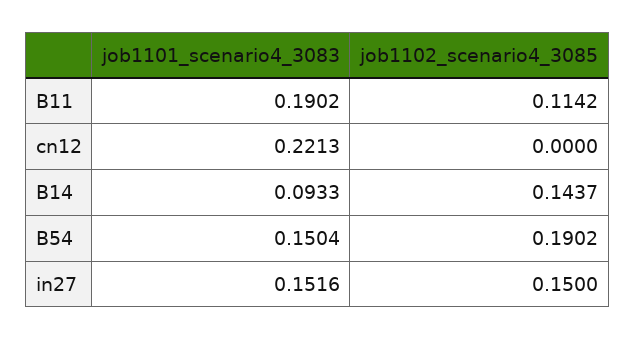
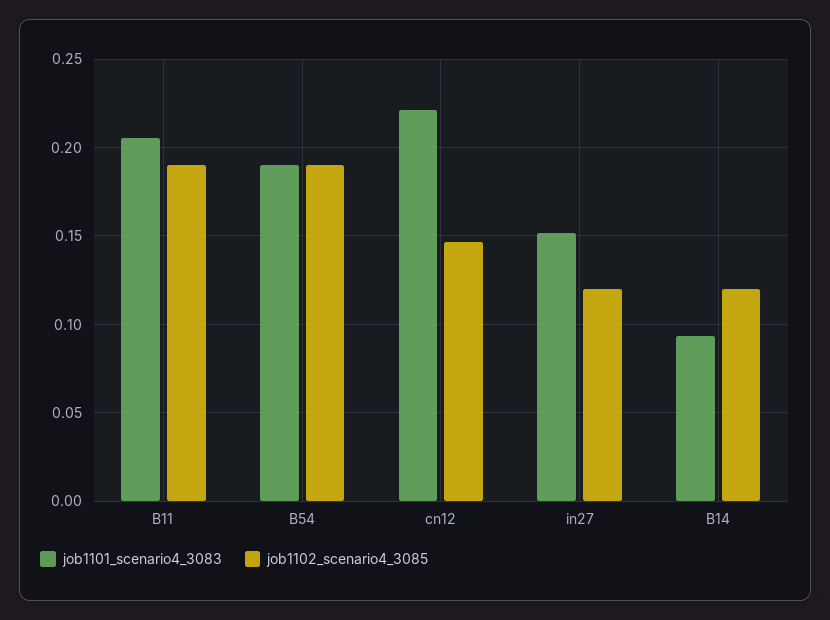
  {
    "job1101_scenario4_3083": {
-     "B11": 0.1902,
+     "B11": 0.205,
      "cn12": 0.2213,
      "B14": 0.0933,
-     "B54": 0.1504,
+     "B54": 0.19,
      "in27": 0.1516
    },
    "job1102_scenario4_3085": {
-     "B11": 0.1142,
+     "B11": 0.19,
-     "cn12": 0,
+     "cn12": 0.145,
-     "B14": 0.1437,
+     "B14": 0.12,
      "B54": 0.1902,
-     "in27": 0.15
+     "in27": 0.12
    }
  }

